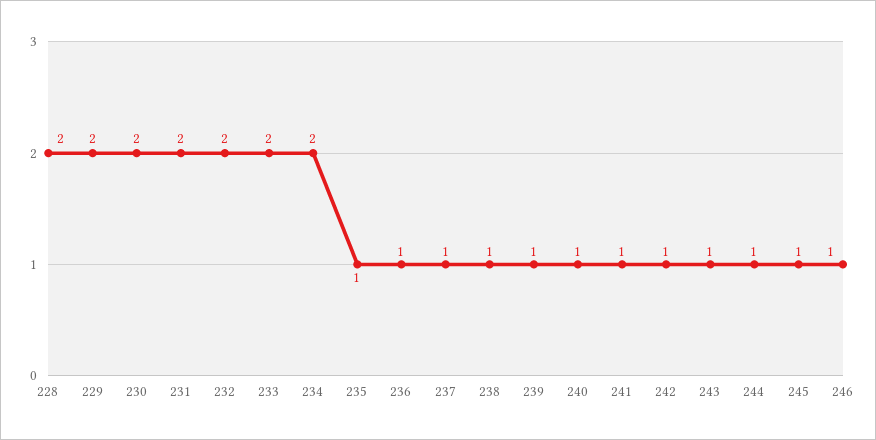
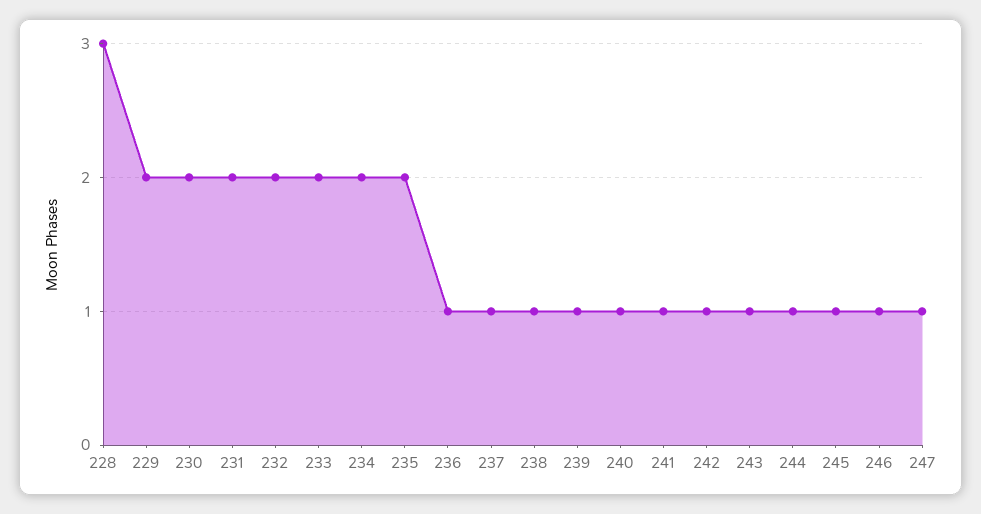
  {
-   "228": 2,
+   "228": 3,
    "229": 2,
    "230": 2,
    "231": 2,
    "232": 2,
    "233": 2,
    "234": 2,
-   "235": 1,
+   "235": 2,
    "236": 1,
    "237": 1,
    "238": 1,
    "239": 1,
    "240": 1,
    "241": 1,
    "242": 1,
    "243": 1,
    "244": 1,
    "245": 1,
-   "246": 1
+   "246": 1,
+   "247": 1
  }

